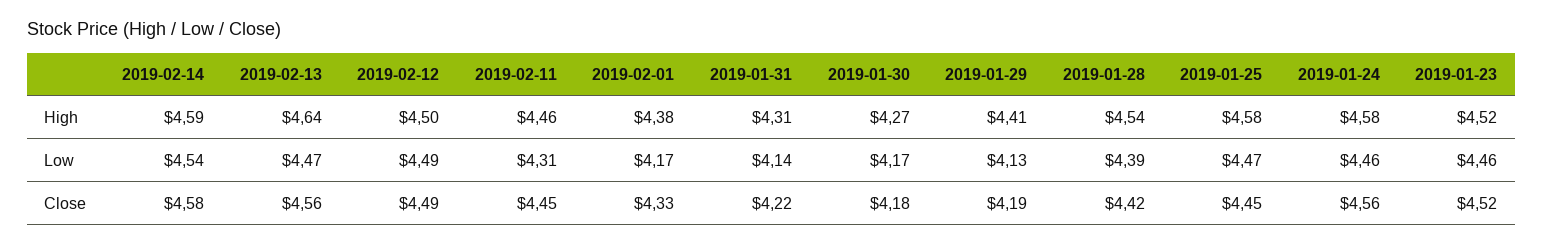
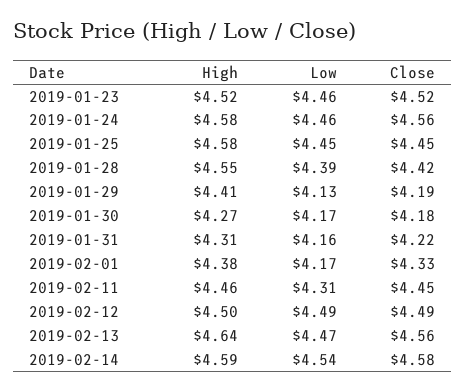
  {
    "2019-02-14": {
      "High": 4.59,
      "Low": 4.54,
      "Close": 4.58
    },
    "2019-02-13": {
      "High": 4.64,
      "Low": 4.47,
      "Close": 4.56
    },
    "2019-02-12": {
      "High": 4.5,
      "Low": 4.49,
      "Close": 4.49
    },
    "2019-02-11": {
      "High": 4.46,
      "Low": 4.31,
      "Close": 4.45
    },
    "2019-02-01": {
      "High": 4.38,
      "Low": 4.17,
      "Close": 4.33
    },
    "2019-01-31": {
      "High": 4.31,
-     "Low": 4.14,
+     "Low": 4.16,
      "Close": 4.22
    },
    "2019-01-30": {
      "High": 4.27,
      "Low": 4.17,
      "Close": 4.18
    },
    "2019-01-29": {
      "High": 4.41,
      "Low": 4.13,
      "Close": 4.19
    },
    "2019-01-28": {
-     "High": 4.54,
+     "High": 4.55,
      "Low": 4.39,
      "Close": 4.42
    },
    "2019-01-25": {
      "High": 4.58,
-     "Low": 4.47,
+     "Low": 4.45,
      "Close": 4.45
    },
    "2019-01-24": {
      "High": 4.58,
      "Low": 4.46,
      "Close": 4.56
    },
    "2019-01-23": {
      "High": 4.52,
      "Low": 4.46,
      "Close": 4.52
    }
  }

